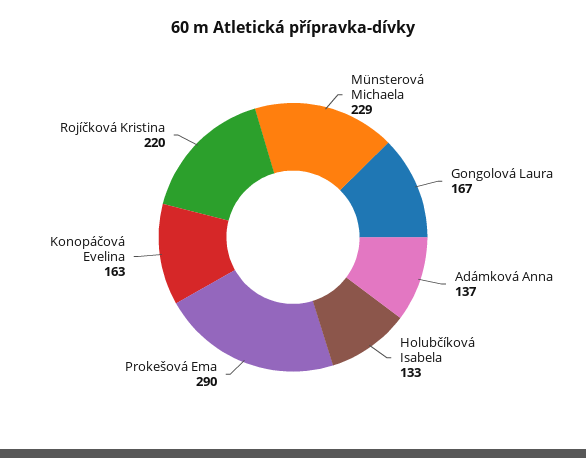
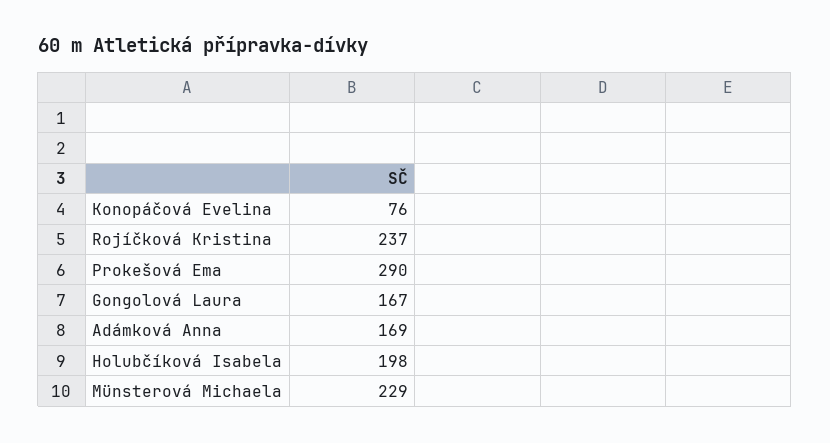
  {
    "Münsterová Michaela": 229,
    "Gongolová Laura": 167,
-   "Adámková Anna": 137,
+   "Adámková Anna": 169,
-   "Holubčíková Isabela": 133,
+   "Holubčíková Isabela": 198,
    "Prokešová Ema": 290,
-   "Konopáčová Evelina": 163,
+   "Konopáčová Evelina": 76,
-   "Rojíčková Kristina": 220
+   "Rojíčková Kristina": 237
  }

